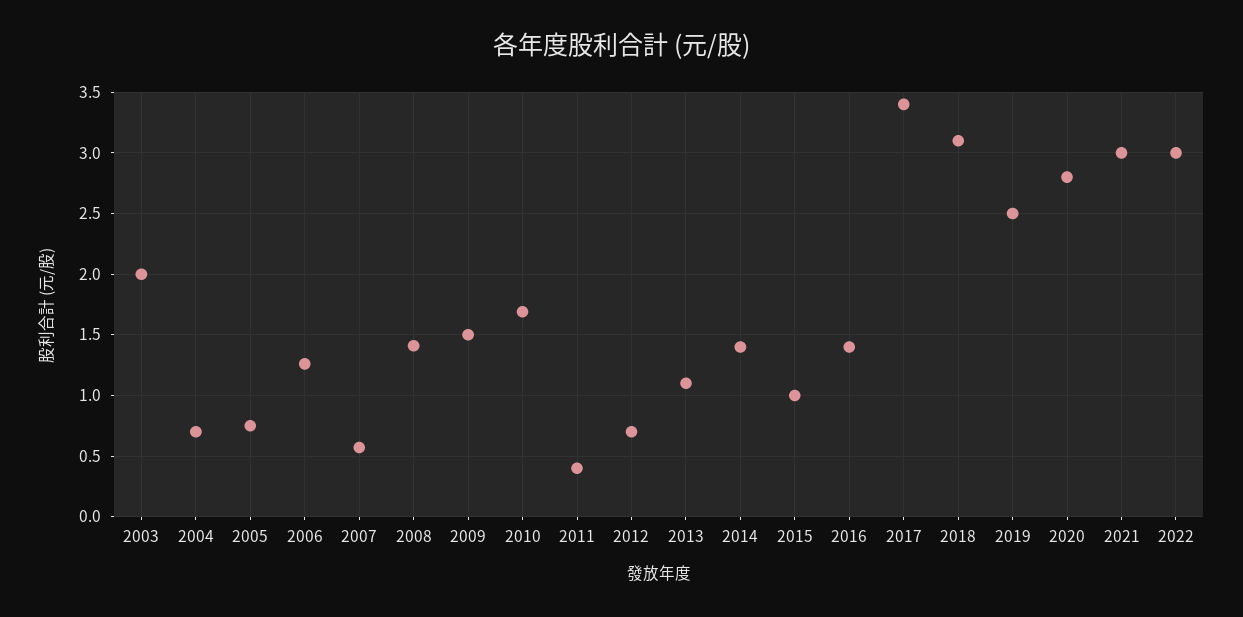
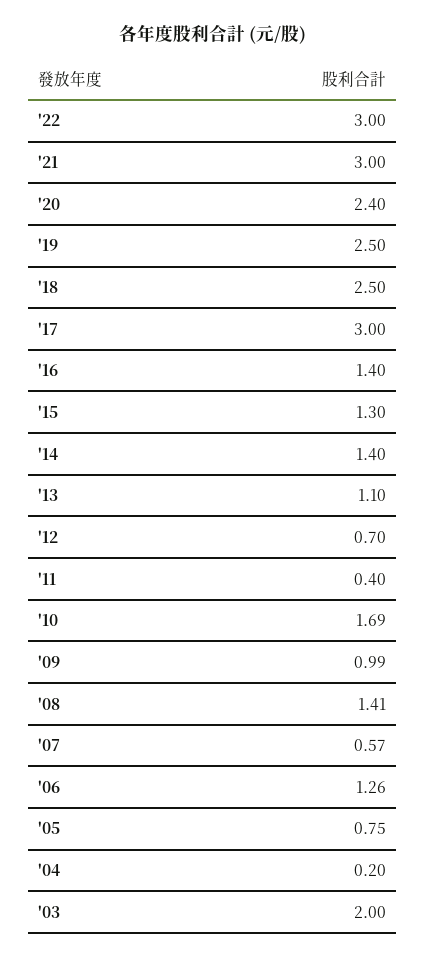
  {
    "2003": 2,
-   "2004": 0.7,
+   "2004": 0.2,
    "2005": 0.75,
    "2006": 1.26,
    "2007": 0.57,
    "2008": 1.41,
-   "2009": 1.5,
+   "2009": 0.99,
    "2010": 1.69,
    "2011": 0.4,
    "2012": 0.7,
    "2013": 1.1,
    "2014": 1.4,
-   "2015": 1,
+   "2015": 1.3,
    "2016": 1.4,
-   "2017": 3.4,
+   "2017": 3,
-   "2018": 3.1,
+   "2018": 2.5,
    "2019": 2.5,
-   "2020": 2.8,
+   "2020": 2.4,
    "2021": 3,
    "2022": 3
  }

